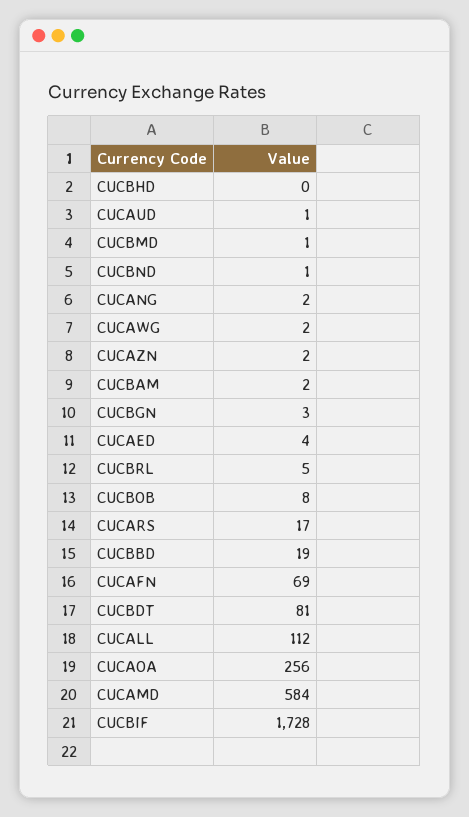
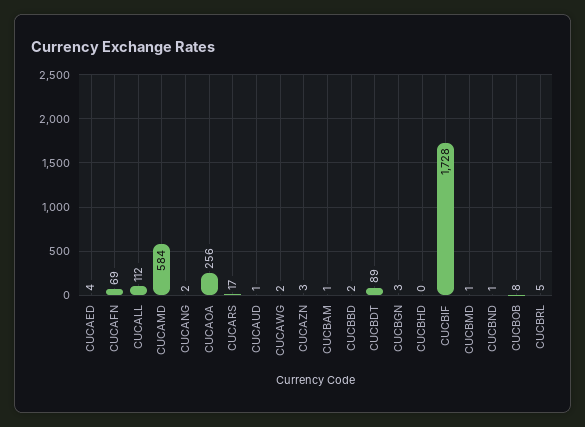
  {
    "CUCBHD": 0,
    "CUCAUD": 1,
    "CUCBMD": 1,
    "CUCBND": 1,
    "CUCANG": 2,
    "CUCAWG": 2,
-   "CUCAZN": 2,
+   "CUCAZN": 3,
-   "CUCBAM": 2,
+   "CUCBAM": 1,
    "CUCBGN": 3,
    "CUCAED": 4,
    "CUCBRL": 5,
    "CUCBOB": 8,
    "CUCARS": 17,
-   "CUCBBD": 19,
+   "CUCBBD": 2,
    "CUCAFN": 69,
-   "CUCBDT": 81,
+   "CUCBDT": 89,
    "CUCALL": 112,
    "CUCAOA": 256,
    "CUCAMD": 584,
    "CUCBIF": 1728
  }

